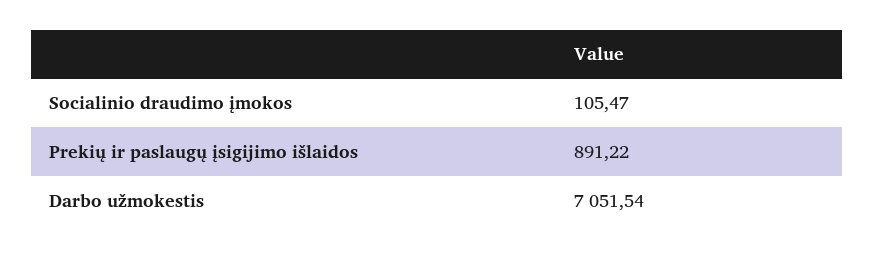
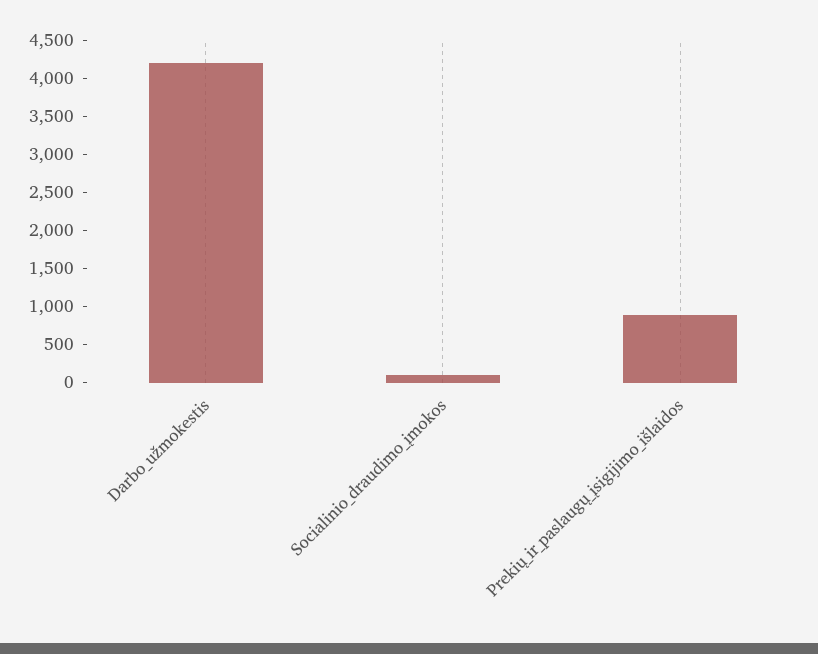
  {
    "Socialinio draudimo įmokos": 105.47,
    "Prekių ir paslaugų įsigijimo išlaidos": 891.22,
-   "Darbo užmokestis": 7051.54
+   "Darbo užmokestis": 4250
  }

